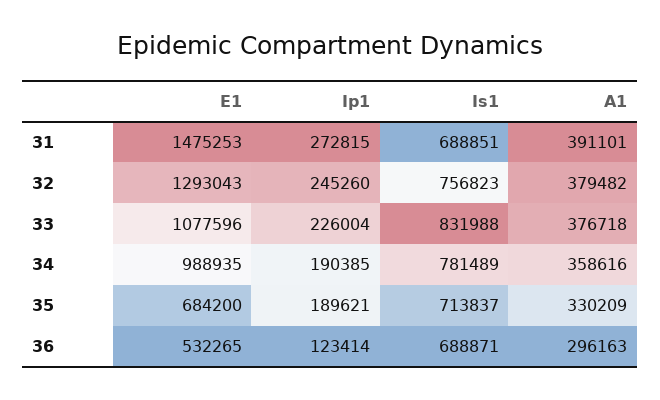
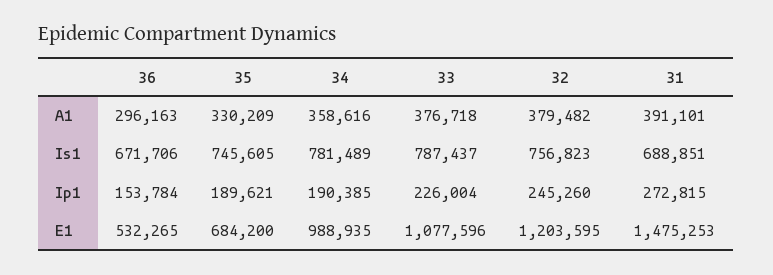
  {
    "E1": {
      "31": 1475253,
-     "32": 1293043,
+     "32": 1203595,
      "33": 1077596,
      "34": 988935,
      "35": 684200,
      "36": 532265
    },
    "Ip1": {
      "31": 272815,
      "32": 245260,
      "33": 226004,
      "34": 190385,
      "35": 189621,
-     "36": 123414
+     "36": 153784
    },
    "Is1": {
      "31": 688851,
      "32": 756823,
-     "33": 831988,
+     "33": 787437,
      "34": 781489,
-     "35": 713837,
+     "35": 745605,
-     "36": 688871
+     "36": 671706
    },
    "A1": {
      "31": 391101,
      "32": 379482,
      "33": 376718,
      "34": 358616,
      "35": 330209,
      "36": 296163
    }
  }

